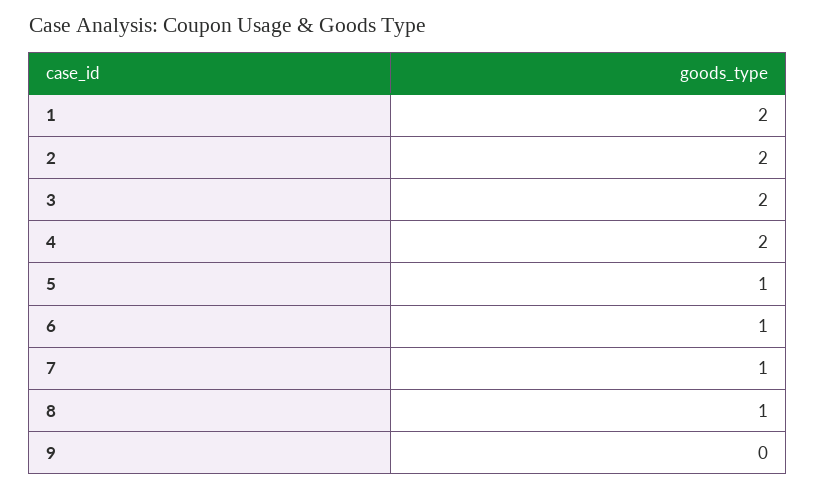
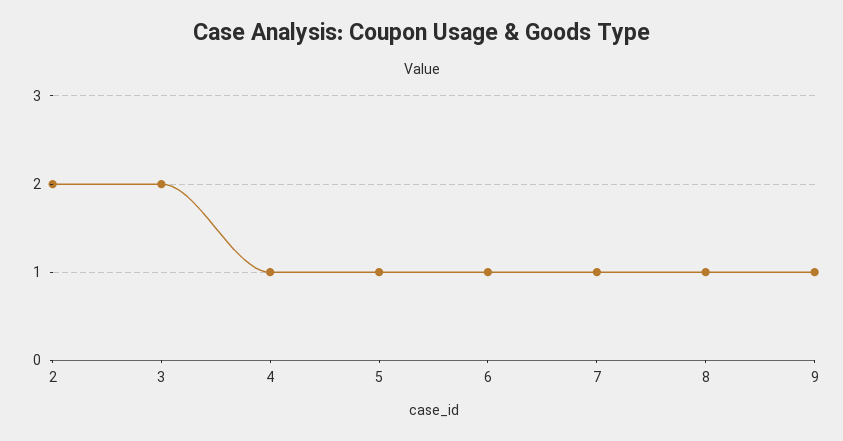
  {
-   "1": 2,
    "2": 2,
    "3": 2,
-   "4": 2,
+   "4": 1,
    "5": 1,
    "6": 1,
    "7": 1,
    "8": 1,
-   "9": 0
+   "9": 1
  }

